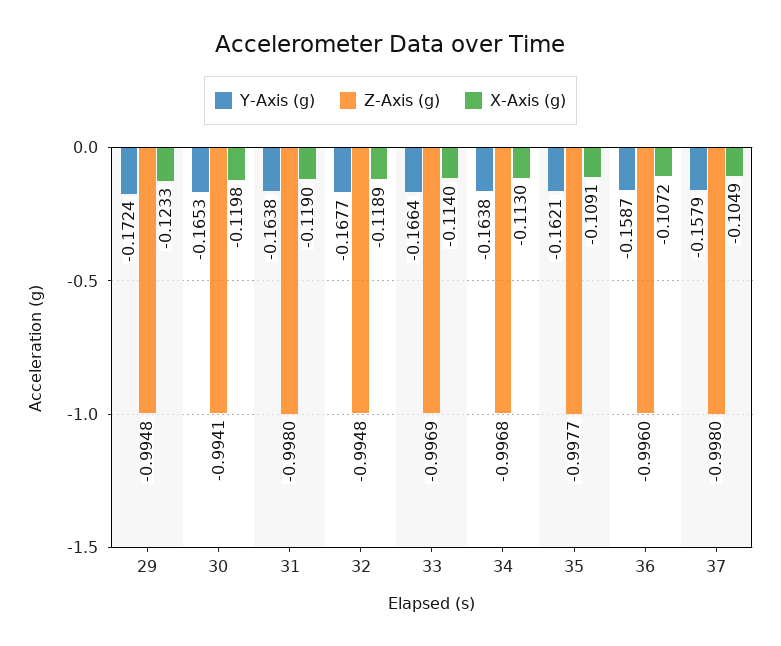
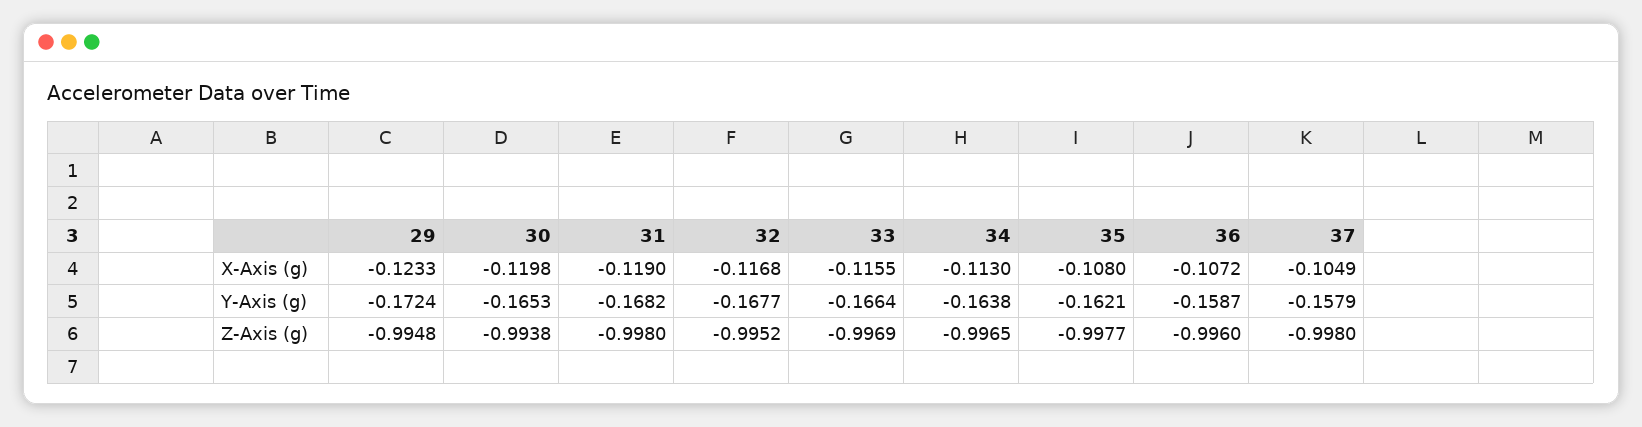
  {
    "Y-Axis (g)": {
      "29": -0.1724,
      "30": -0.1653,
-     "31": -0.1638,
+     "31": -0.1682,
      "32": -0.1677,
      "33": -0.1664,
      "34": -0.1638,
      "35": -0.1621,
      "36": -0.1587,
      "37": -0.1579
    },
    "Z-Axis (g)": {
      "29": -0.9948,
-     "30": -0.9941,
+     "30": -0.9938,
      "31": -0.998,
-     "32": -0.9948,
+     "32": -0.9952,
      "33": -0.9969,
-     "34": -0.9968,
+     "34": -0.9965,
      "35": -0.9977,
      "36": -0.996,
      "37": -0.998
    },
    "X-Axis (g)": {
      "29": -0.1233,
      "30": -0.1198,
      "31": -0.119,
-     "32": -0.1189,
+     "32": -0.1168,
-     "33": -0.114,
+     "33": -0.1155,
      "34": -0.113,
-     "35": -0.1091,
+     "35": -0.108,
      "36": -0.1072,
      "37": -0.1049
    }
  }

